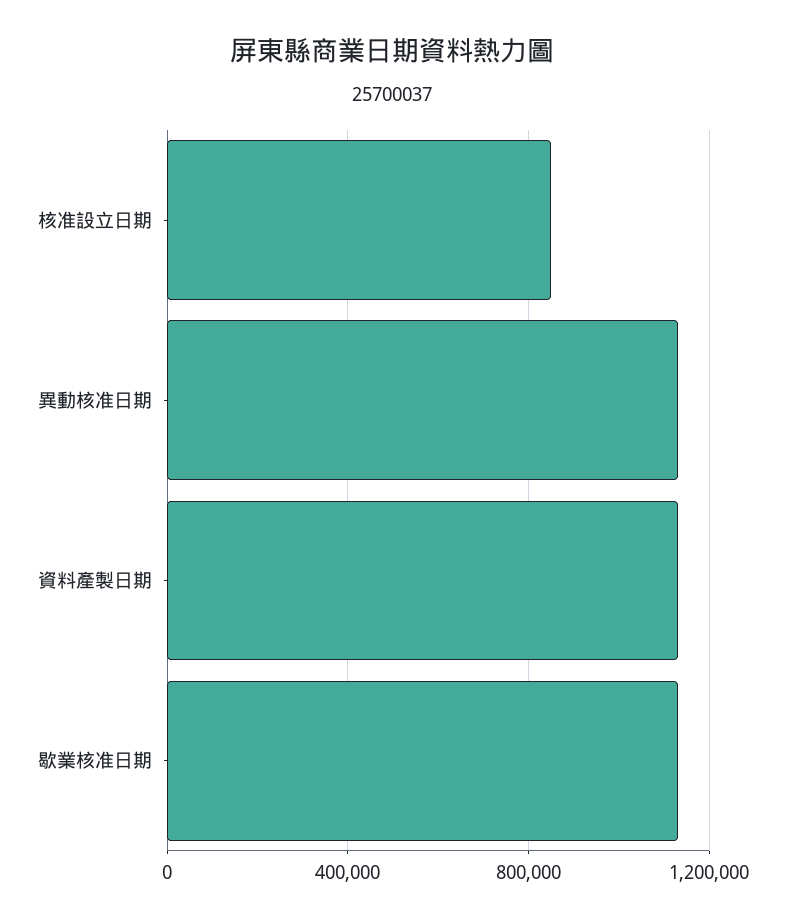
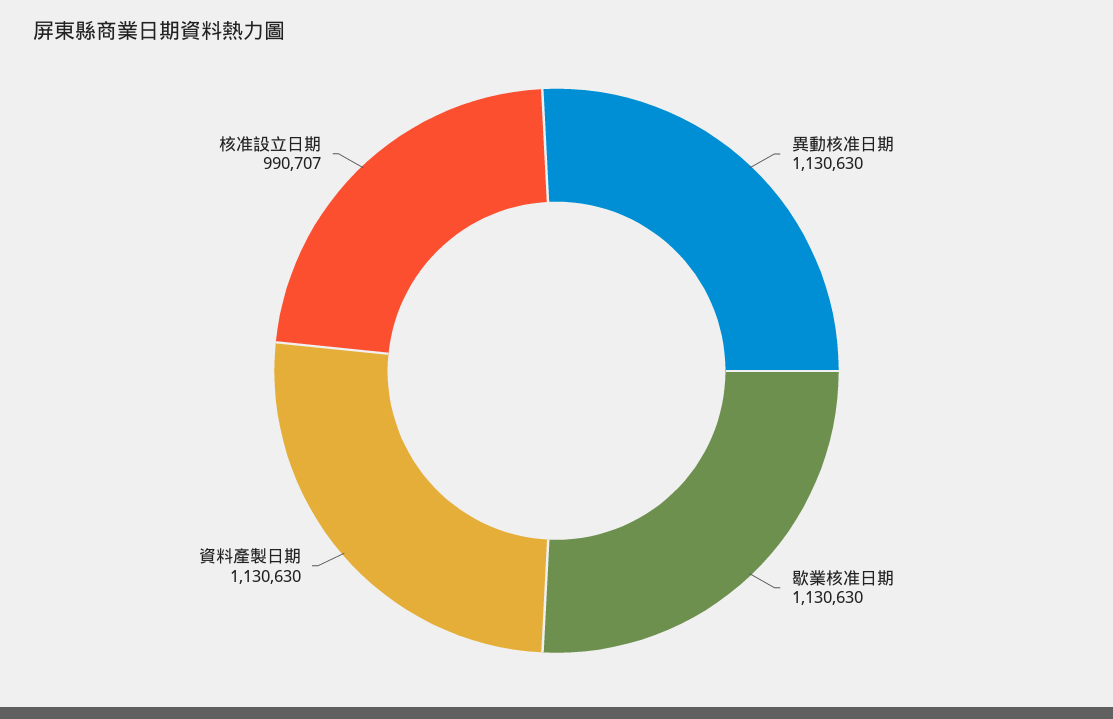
  {
-   "核准設立日期": 850000,
+   "核准設立日期": 990707,
    "異動核准日期": 1130630,
    "資料產製日期": 1130630,
    "歇業核准日期": 1130630
  }

